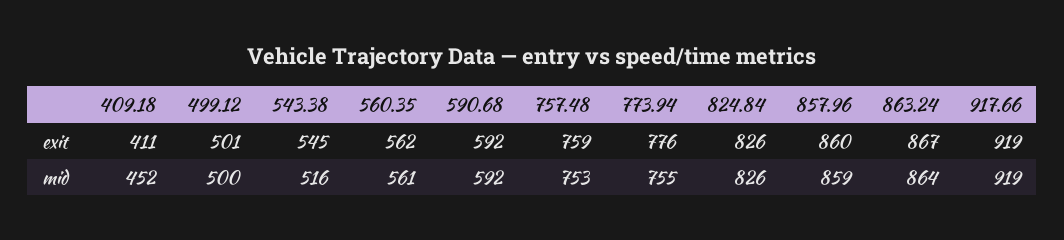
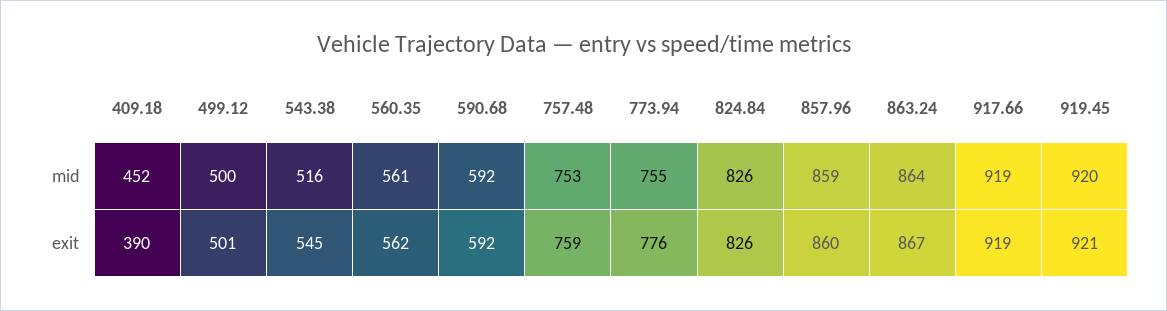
  {
    "409.18": {
-     "exit": 411,
+     "exit": 390,
      "mid": 452
    },
    "499.12": {
      "exit": 501,
      "mid": 500
    },
    "543.38": {
      "exit": 545,
      "mid": 516
    },
    "560.35": {
      "exit": 562,
      "mid": 561
    },
    "590.68": {
      "exit": 592,
      "mid": 592
    },
    "757.48": {
      "exit": 759,
      "mid": 753
    },
    "773.94": {
      "exit": 776,
      "mid": 755
    },
    "824.84": {
      "exit": 826,
      "mid": 826
    },
    "857.96": {
      "exit": 860,
      "mid": 859
    },
    "863.24": {
      "exit": 867,
      "mid": 864
    },
    "917.66": {
      "exit": 919,
      "mid": 919
-   }
+   },
+   "919.45": {
+     "mid": 920,
+     "exit": 921
+   }
  }

